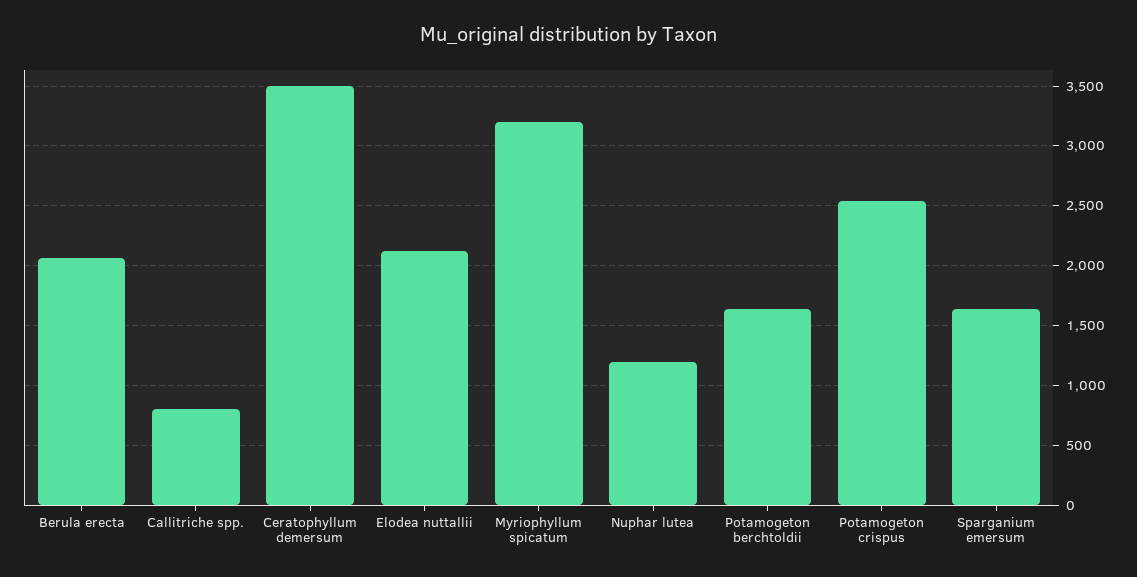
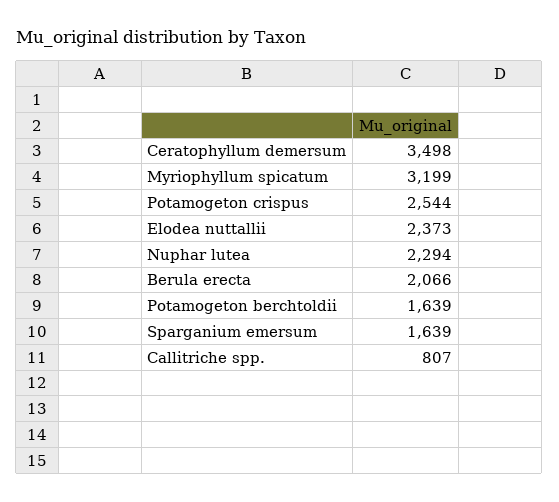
  {
    "Berula erecta": 2066,
    "Callitriche spp.": 807,
    "Ceratophyllum demersum": 3498,
-   "Elodea nuttallii": 2100,
+   "Elodea nuttallii": 2373,
    "Myriophyllum spicatum": 3199,
-   "Nuphar lutea": 1200,
+   "Nuphar lutea": 2294,
    "Potamogeton berchtoldii": 1639,
    "Potamogeton crispus": 2544,
    "Sparganium emersum": 1639
  }

